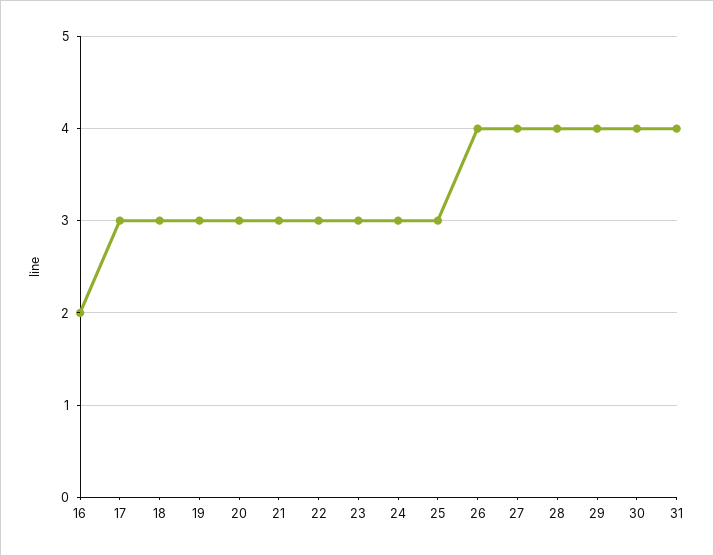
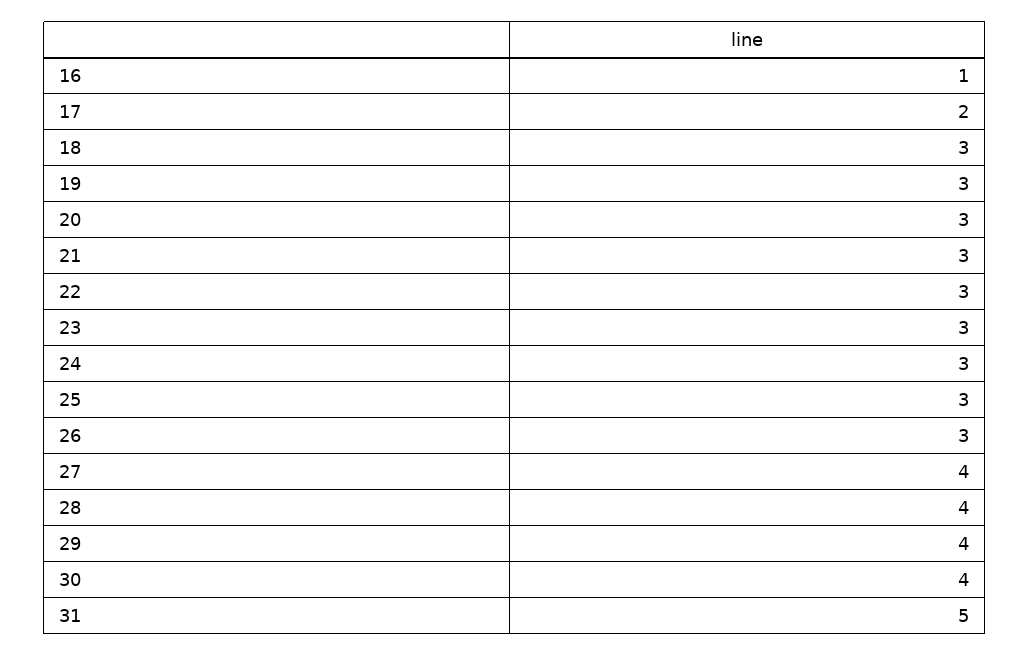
  {
-   "16": 2,
+   "16": 1,
-   "17": 3,
+   "17": 2,
    "18": 3,
    "19": 3,
    "20": 3,
    "21": 3,
    "22": 3,
    "23": 3,
    "24": 3,
    "25": 3,
-   "26": 4,
+   "26": 3,
    "27": 4,
    "28": 4,
    "29": 4,
    "30": 4,
-   "31": 4
+   "31": 5
  }

